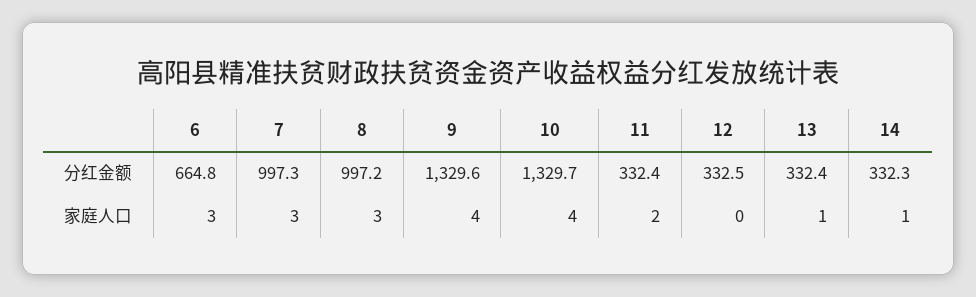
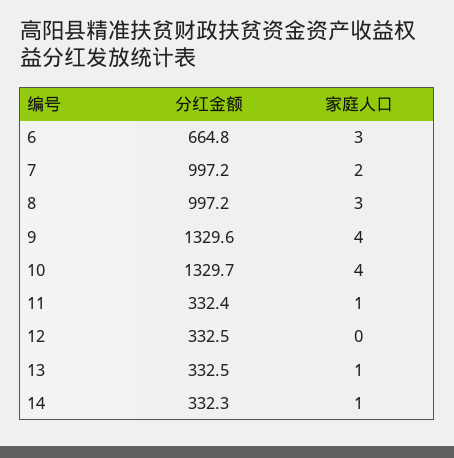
  {
    "6": {
      "分红金额": 664.8,
      "家庭人口": 3
    },
    "7": {
-     "分红金额": 997.3,
+     "分红金额": 997.2,
-     "家庭人口": 3
+     "家庭人口": 2
    },
    "8": {
      "分红金额": 997.2,
      "家庭人口": 3
    },
    "9": {
      "分红金额": 1329.6,
      "家庭人口": 4
    },
    "10": {
      "分红金额": 1329.7,
      "家庭人口": 4
    },
    "11": {
      "分红金额": 332.4,
-     "家庭人口": 2
+     "家庭人口": 1
    },
    "12": {
      "分红金额": 332.5,
      "家庭人口": 0
    },
    "13": {
-     "分红金额": 332.4,
+     "分红金额": 332.5,
      "家庭人口": 1
    },
    "14": {
      "分红金额": 332.3,
      "家庭人口": 1
    }
  }

